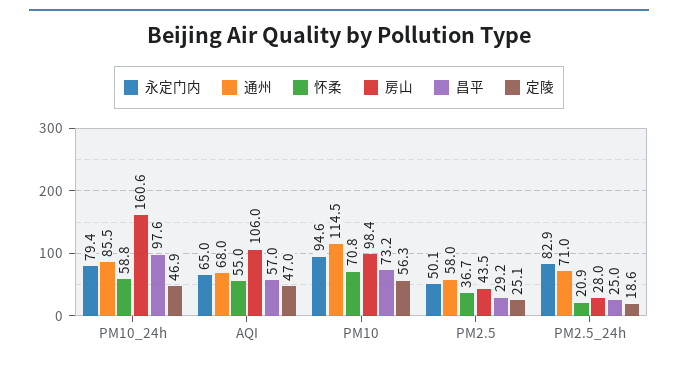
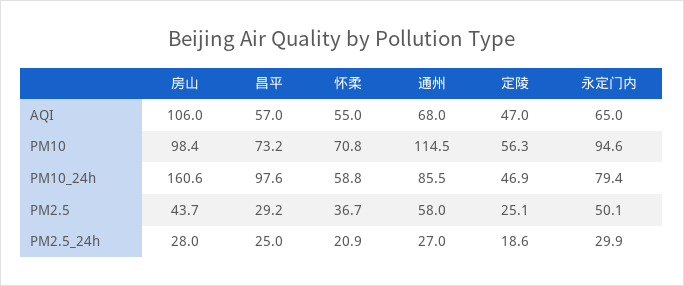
  {
    "永定门内": {
      "PM10_24h": 79.4,
      "AQI": 65,
      "PM10": 94.6,
      "PM2.5": 50.1,
-     "PM2.5_24h": 82.9
+     "PM2.5_24h": 29.9
    },
    "通州": {
      "PM10_24h": 85.5,
      "AQI": 68,
      "PM10": 114.5,
      "PM2.5": 58,
-     "PM2.5_24h": 71
+     "PM2.5_24h": 27
    },
    "怀柔": {
      "PM10_24h": 58.8,
      "AQI": 55,
      "PM10": 70.8,
      "PM2.5": 36.7,
      "PM2.5_24h": 20.9
    },
    "房山": {
      "PM10_24h": 160.6,
      "AQI": 106,
      "PM10": 98.4,
-     "PM2.5": 43.5,
+     "PM2.5": 43.7,
      "PM2.5_24h": 28
    },
    "昌平": {
      "PM10_24h": 97.6,
      "AQI": 57,
      "PM10": 73.2,
      "PM2.5": 29.2,
      "PM2.5_24h": 25
    },
    "定陵": {
      "PM10_24h": 46.9,
      "AQI": 47,
      "PM10": 56.3,
      "PM2.5": 25.1,
      "PM2.5_24h": 18.6
    }
  }

